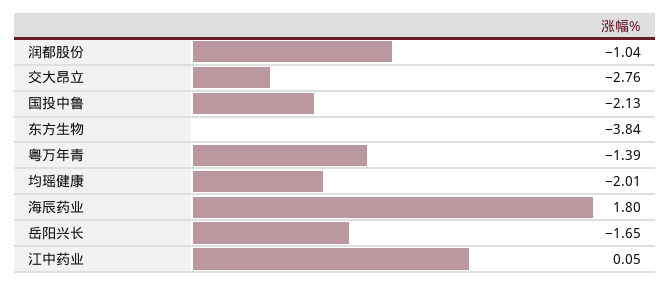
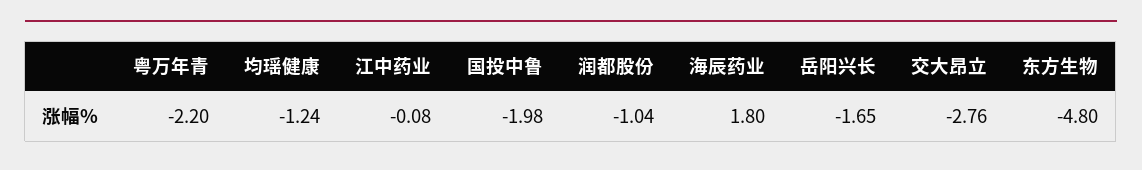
  {
    "润都股份": -1.04,
    "交大昂立": -2.76,
-   "国投中鲁": -2.13,
+   "国投中鲁": -1.98,
-   "东方生物": -3.84,
+   "东方生物": -4.8,
-   "粤万年青": -1.39,
+   "粤万年青": -2.2,
-   "均瑶健康": -2.01,
+   "均瑶健康": -1.24,
    "海辰药业": 1.8,
    "岳阳兴长": -1.65,
-   "江中药业": 0.05
+   "江中药业": -0.08
  }

